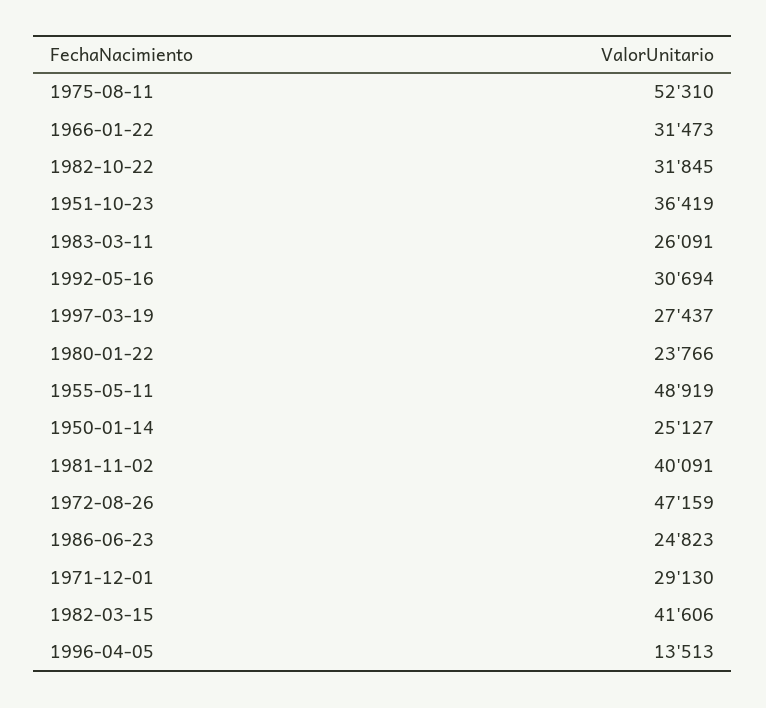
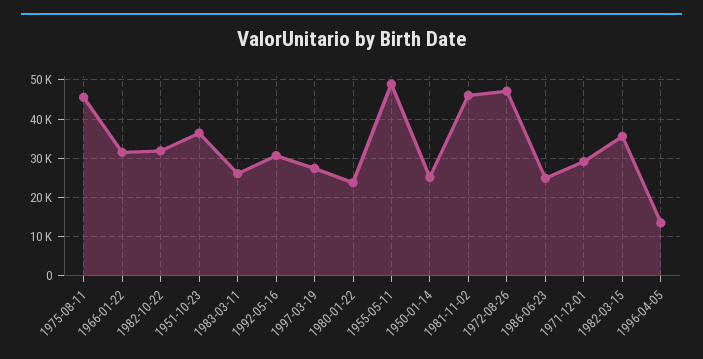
  {
-   "1975-08-11": 52310,
+   "1975-08-11": 46000,
    "1966-01-22": 31473,
    "1982-10-22": 31845,
    "1951-10-23": 36419,
    "1983-03-11": 26091,
    "1992-05-16": 30694,
    "1997-03-19": 27437,
    "1980-01-22": 23766,
    "1955-05-11": 48919,
    "1950-01-14": 25127,
-   "1981-11-02": 40091,
+   "1981-11-02": 46000,
    "1972-08-26": 47159,
    "1986-06-23": 24823,
    "1971-12-01": 29130,
-   "1982-03-15": 41606,
+   "1982-03-15": 36000,
    "1996-04-05": 13513
  }

